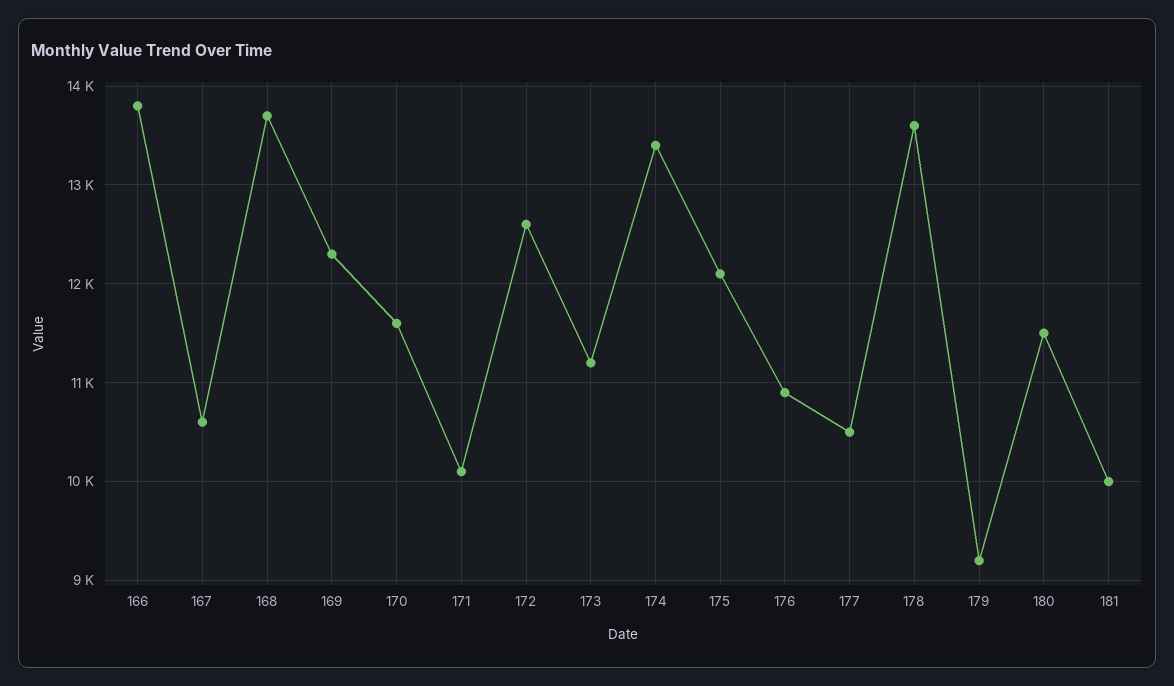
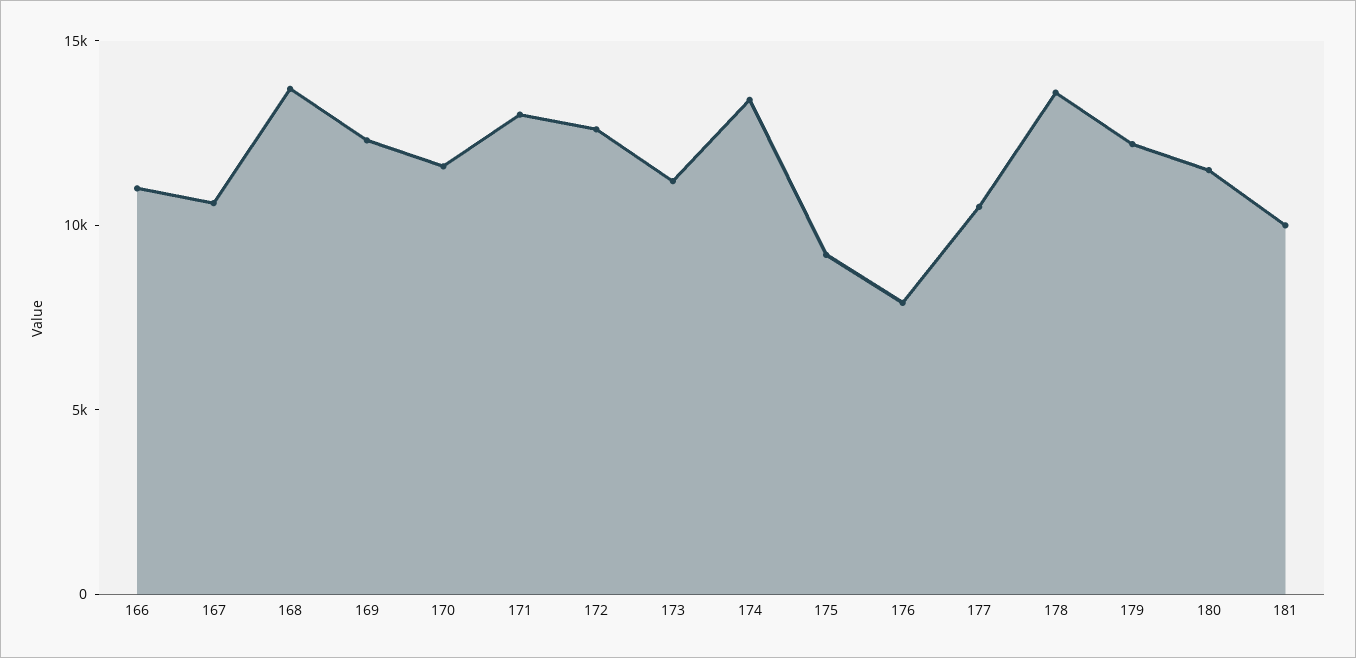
  {
-   "166": 13800,
+   "166": 11000,
    "167": 10600,
    "168": 13700,
    "169": 12300,
    "170": 11600,
-   "171": 10100,
+   "171": 13000,
    "172": 12600,
    "173": 11200,
    "174": 13400,
-   "175": 12100,
+   "175": 9000,
-   "176": 10900,
+   "176": 8000,
    "177": 10500,
    "178": 13600,
-   "179": 9200,
+   "179": 12000,
    "180": 11500,
    "181": 10000
  }

